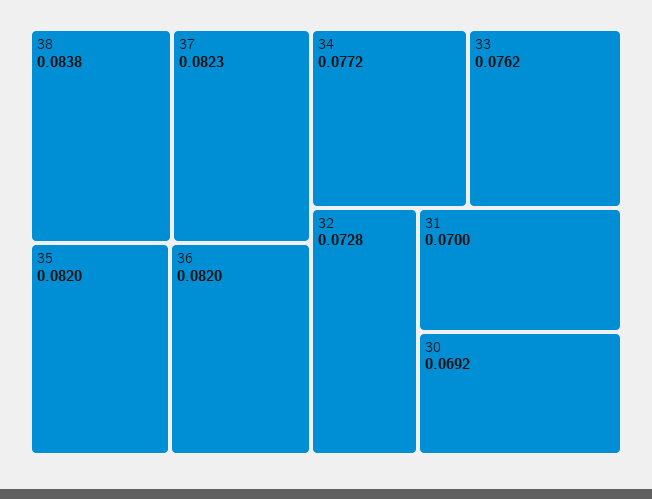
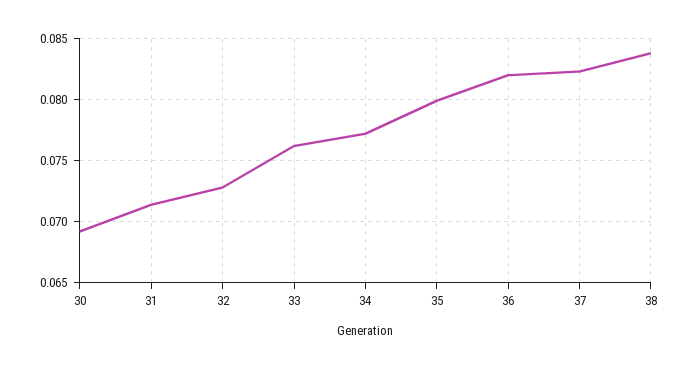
  {
    "38": 0.0838,
    "37": 0.0823,
-   "35": 0.082,
+   "35": 0.08,
    "36": 0.082,
    "34": 0.0772,
    "33": 0.0762,
    "32": 0.0728,
-   "31": 0.07,
+   "31": 0.0715,
    "30": 0.0692
  }

